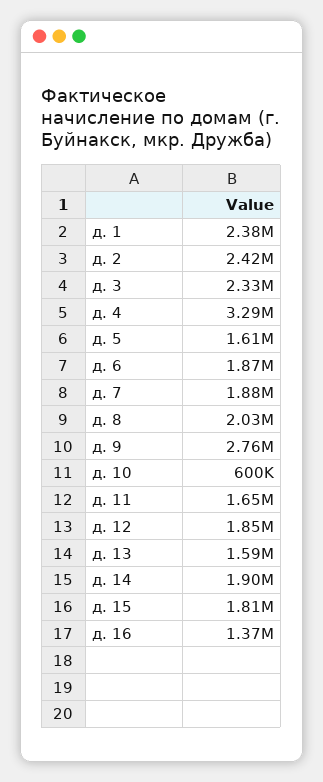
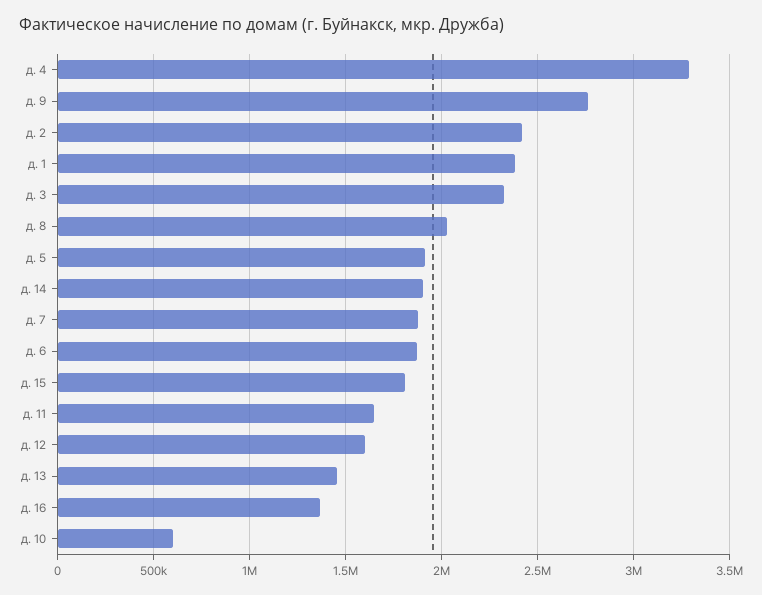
  {
    "д. 1": 2380000,
    "д. 2": 2420000,
    "д. 3": 2330000,
    "д. 4": 3290000,
-   "д. 5": 1610000,
+   "д. 5": 1900000,
    "д. 6": 1870000,
    "д. 7": 1880000,
    "д. 8": 2030000,
    "д. 9": 2760000,
    "д. 10": 600000,
    "д. 11": 1650000,
-   "д. 12": 1850000,
+   "д. 12": 1600000,
-   "д. 13": 1590000,
+   "д. 13": 1450000,
    "д. 14": 1900000,
    "д. 15": 1810000,
    "д. 16": 1370000
  }

